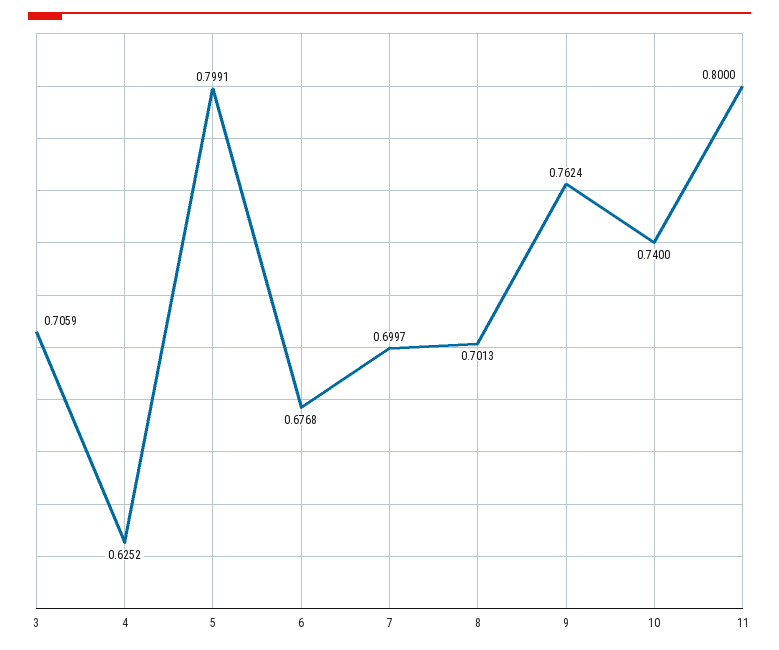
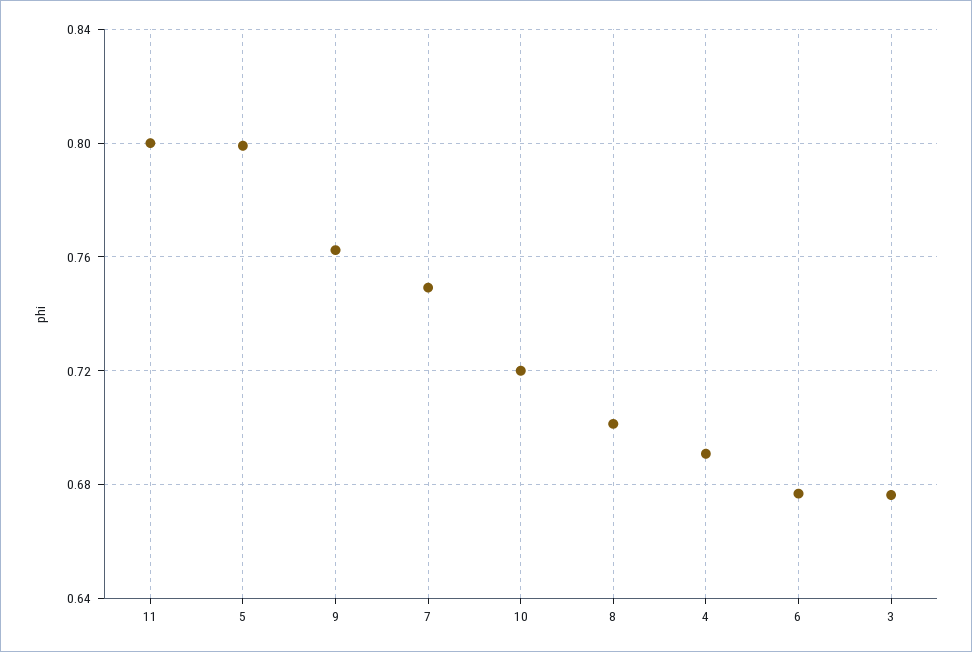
  {
-   "3": 0.7059,
+   "3": 0.675,
-   "4": 0.6252,
+   "4": 0.69,
    "5": 0.7991,
    "6": 0.6768,
-   "7": 0.6997,
+   "7": 0.75,
    "8": 0.7013,
    "9": 0.7624,
-   "10": 0.74,
+   "10": 0.72,
    "11": 0.8
  }

